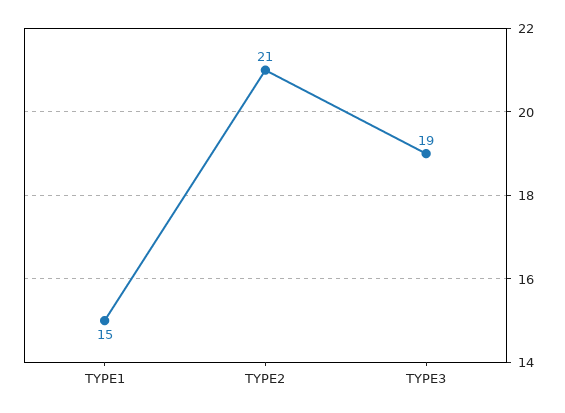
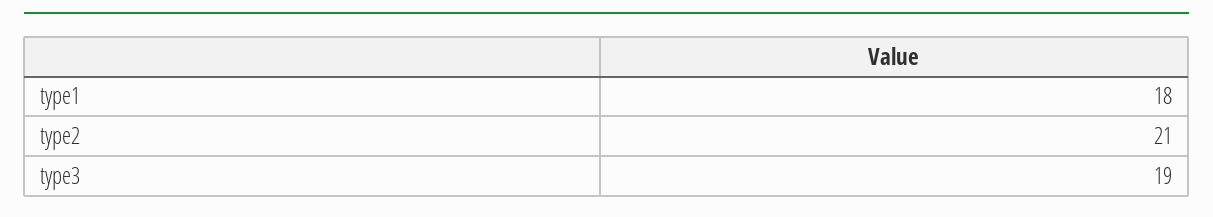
  {
-   "TYPE1": 15,
+   "TYPE1": 18,
    "TYPE2": 21,
    "TYPE3": 19
  }

